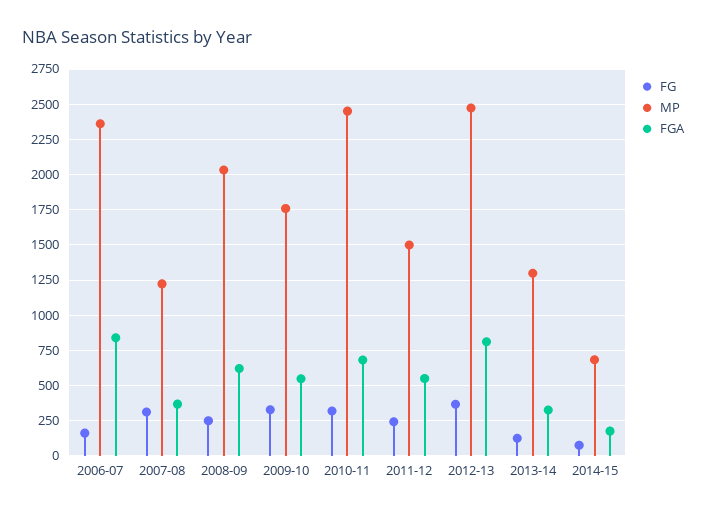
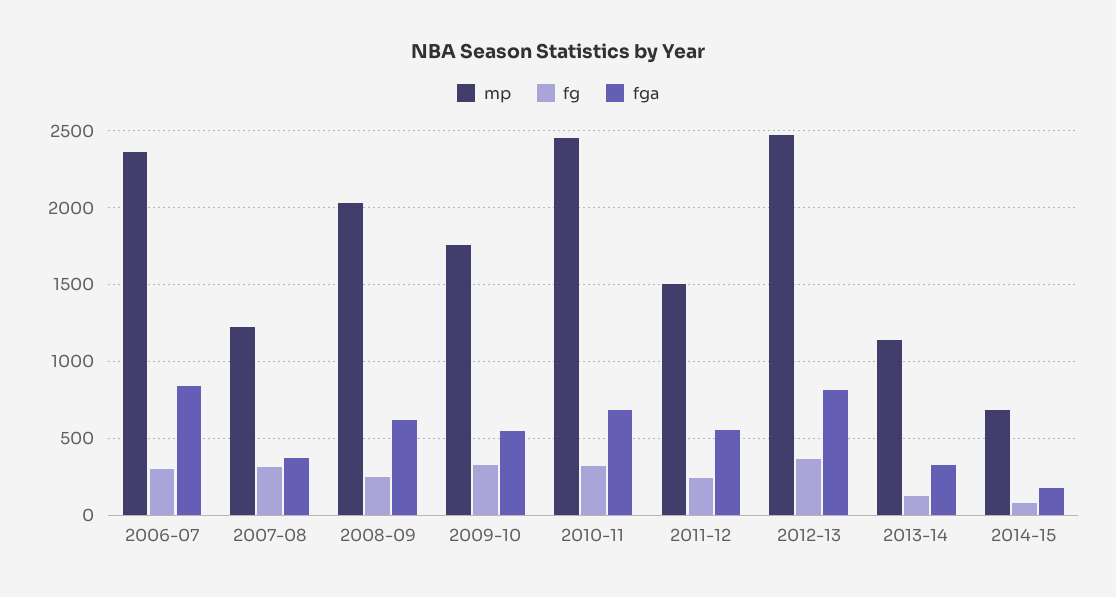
  {
    "FG": {
-     "2006-07": 150,
+     "2006-07": 300,
      "2007-08": 300,
      "2008-09": 250,
      "2009-10": 350,
      "2010-11": 300,
      "2011-12": 250,
      "2012-13": 350,
      "2013-14": 150,
      "2014-15": 100
    },
    "MP": {
      "2006-07": 2350,
      "2007-08": 1200,
      "2008-09": 2050,
      "2009-10": 1750,
      "2010-11": 2450,
      "2011-12": 1500,
      "2012-13": 2450,
-     "2013-14": 1300,
+     "2013-14": 1150,
      "2014-15": 700
    },
    "FGA": {
      "2006-07": 850,
      "2007-08": 350,
      "2008-09": 600,
      "2009-10": 550,
      "2010-11": 700,
      "2011-12": 550,
      "2012-13": 800,
      "2013-14": 350,
      "2014-15": 200
    }
  }

